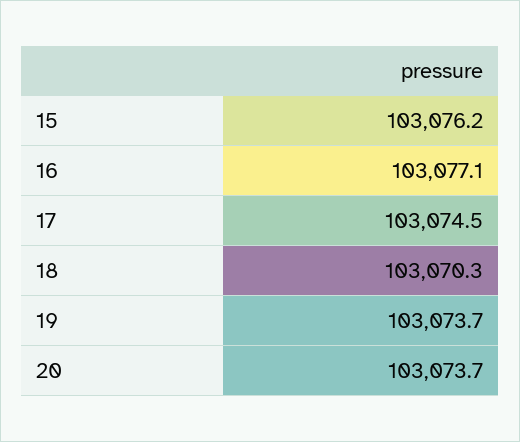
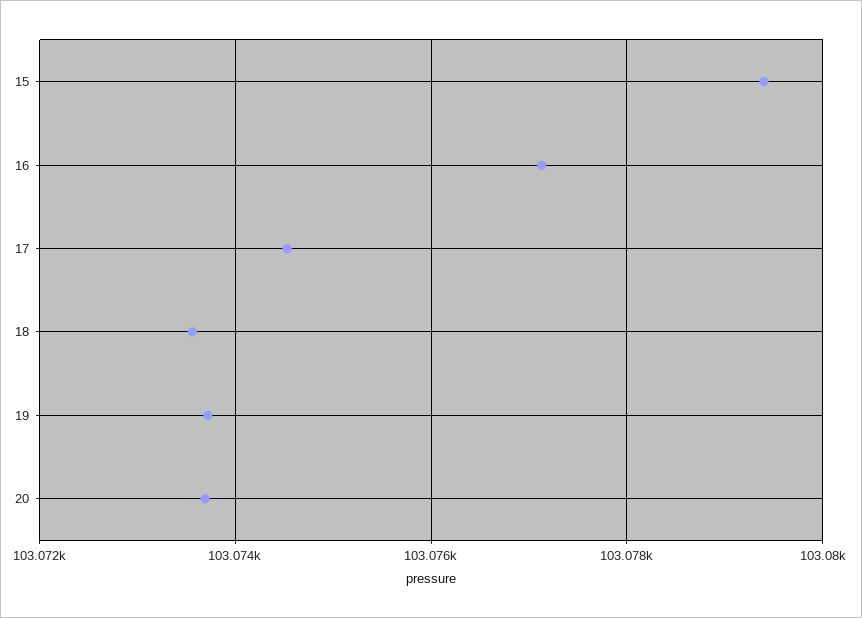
  {
-   "15": 103076.2,
+   "15": 103079.4,
    "16": 103077.1,
    "17": 103074.5,
-   "18": 103070.3,
+   "18": 103073.6,
    "19": 103073.7,
    "20": 103073.7
  }

